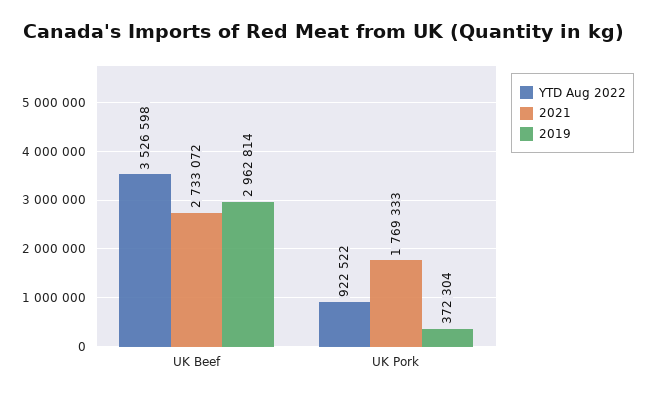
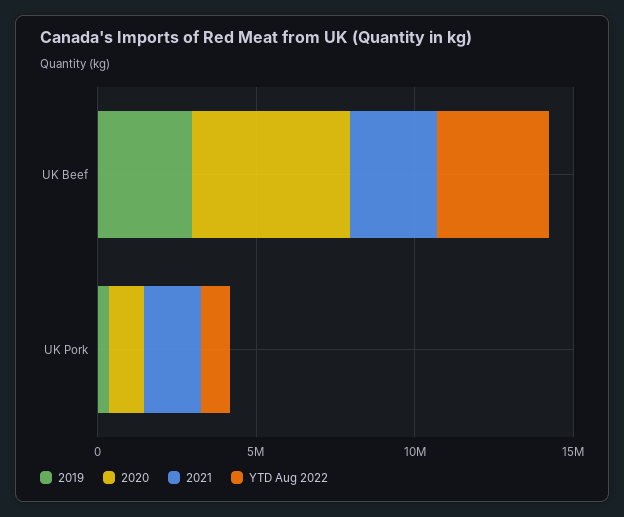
  {
    "YTD Aug 2022": {
      "UK Beef": 3526598,
      "UK Pork": 922522
    },
    "2021": {
      "UK Beef": 2733072,
      "UK Pork": 1769333
    },
    "2019": {
      "UK Beef": 2962814,
      "UK Pork": 372304
-   }
+   },
+   "2020": {
+     "UK Beef": 5000000,
+     "UK Pork": 1000000
+   }
  }

